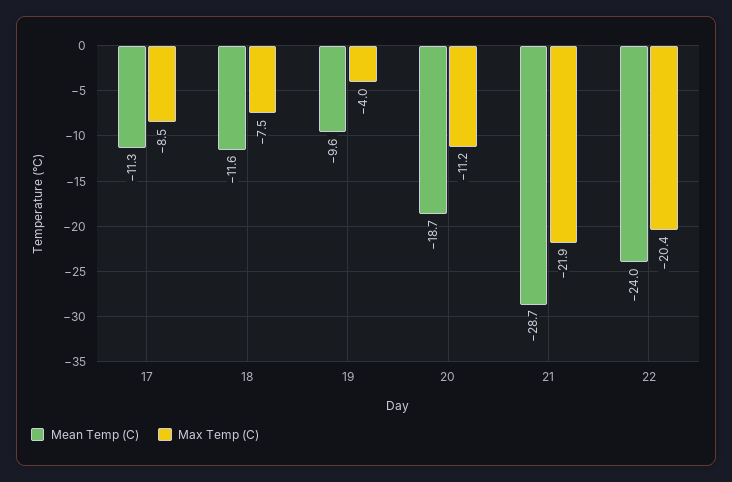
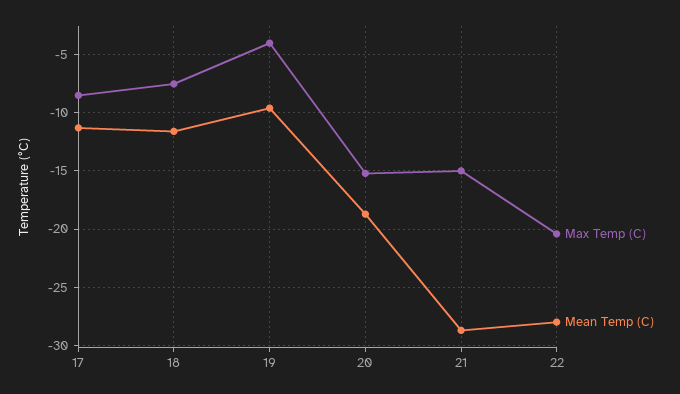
  {
    "Mean Temp (C)": {
      "17": -11.3,
      "18": -11.6,
      "19": -9.6,
      "20": -18.7,
      "21": -28.7,
-     "22": -24
+     "22": -28
    },
    "Max Temp (C)": {
      "17": -8.5,
      "18": -7.5,
      "19": -4,
-     "20": -11.2,
+     "20": -15,
-     "21": -21.9,
+     "21": -15,
      "22": -20.4
    }
  }

